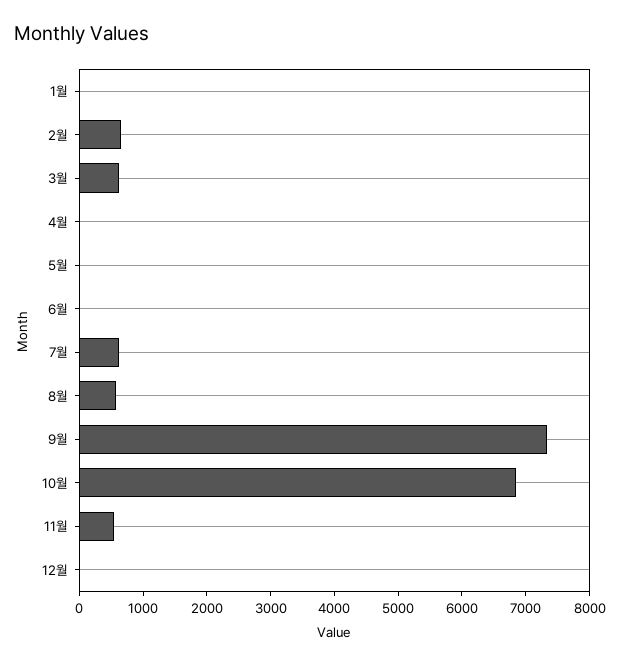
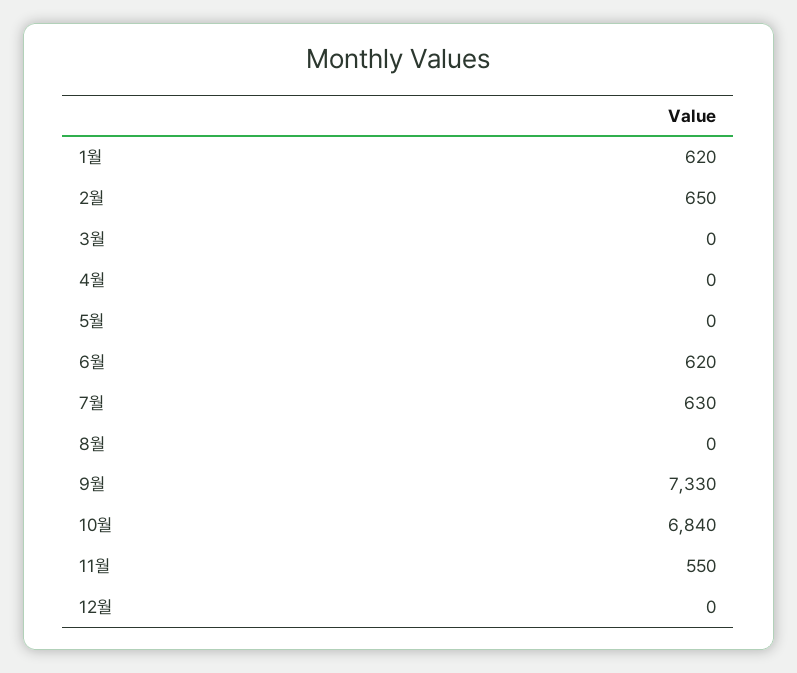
  {
-   "1월": 0,
+   "1월": 620,
    "2월": 650,
-   "3월": 600,
+   "3월": 0,
    "4월": 0,
    "5월": 0,
-   "6월": 0,
+   "6월": 620,
    "7월": 630,
-   "8월": 600,
+   "8월": 0,
    "9월": 7330,
    "10월": 6840,
    "11월": 550,
    "12월": 0
  }

